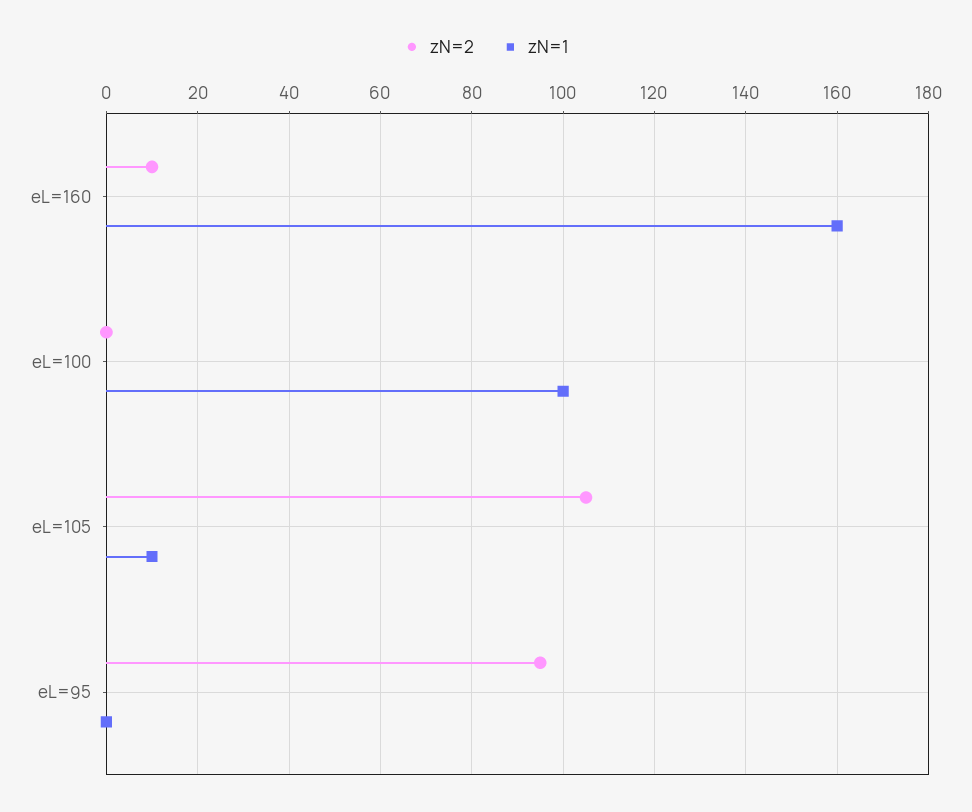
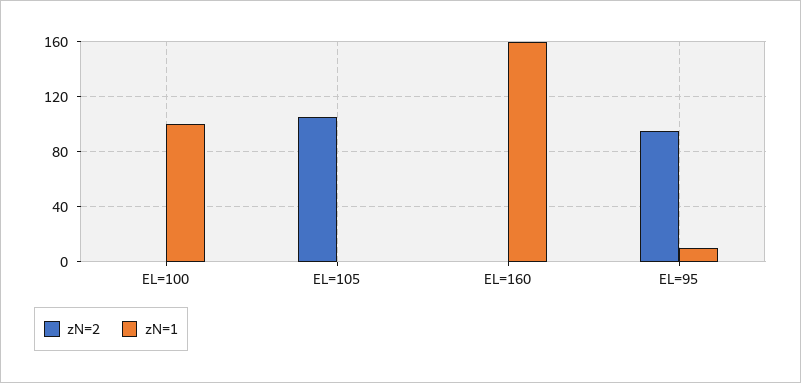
  {
    "zN=2": {
-     "eL=160": 10,
+     "eL=160": 0,
      "eL=100": 0,
      "eL=105": 105,
      "eL=95": 95
    },
    "zN=1": {
      "eL=160": 160,
      "eL=100": 100,
-     "eL=105": 10,
+     "eL=105": 0,
-     "eL=95": 0
+     "eL=95": 10
    }
  }

